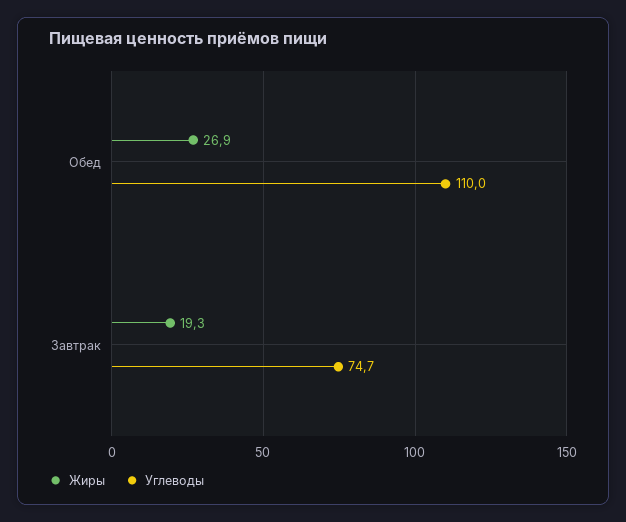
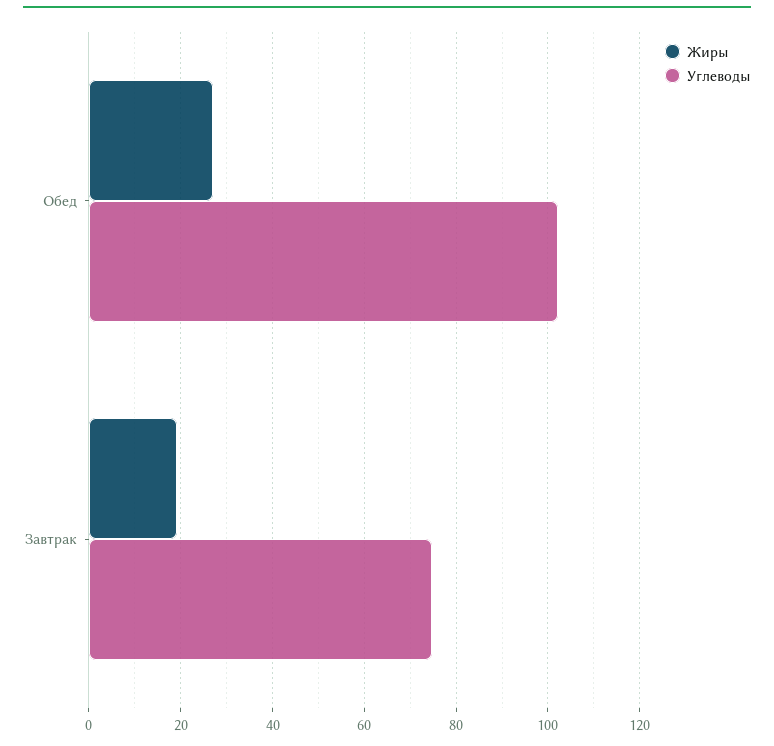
  {
    "Жиры": {
      "Обед": 26.9,
      "Завтрак": 19.3
    },
    "Углеводы": {
-     "Обед": 110,
+     "Обед": 102,
      "Завтрак": 74.7
    }
  }

